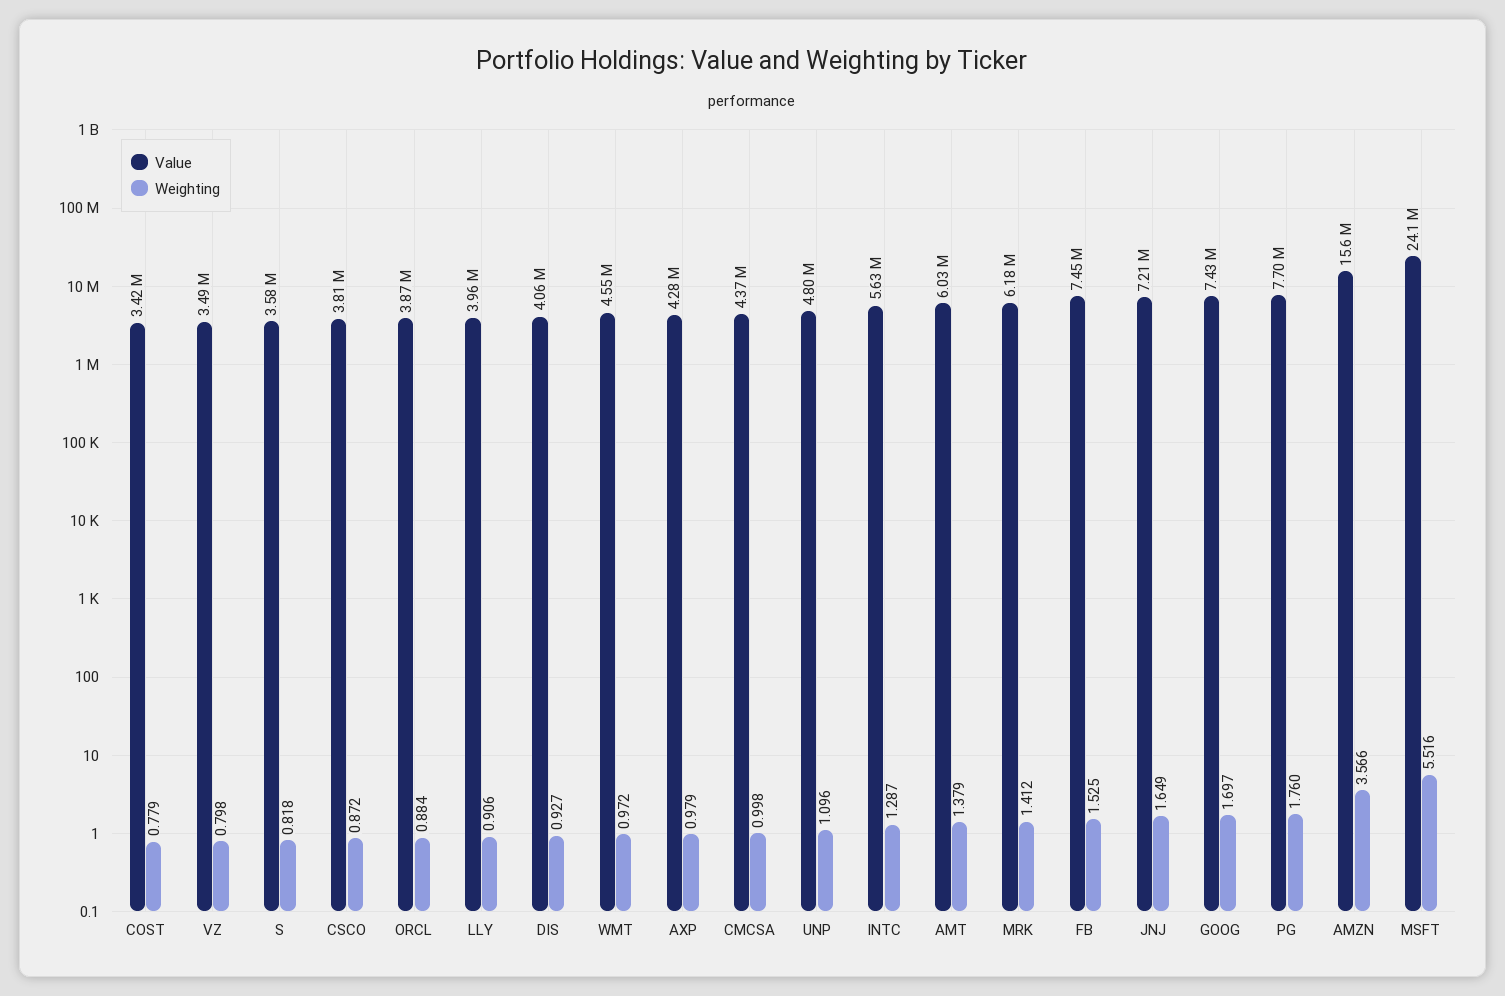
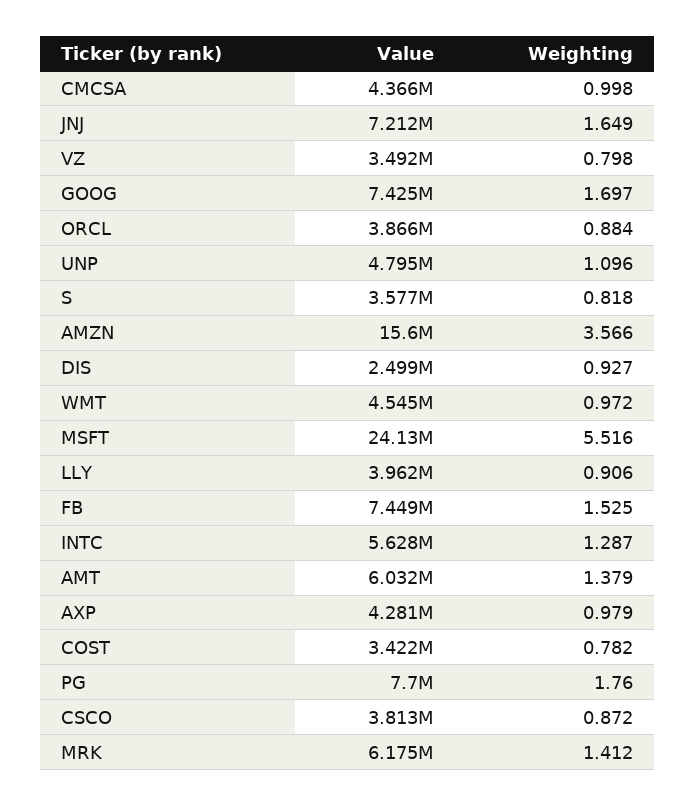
  {
    "Value": {
      "COST": 3422000,
      "VZ": 3492000,
      "S": 3577000,
      "CSCO": 3813000,
      "ORCL": 3866000,
      "LLY": 3962000,
-     "DIS": 4060000,
+     "DIS": 2499000,
      "WMT": 4545000,
      "AXP": 4281000,
      "CMCSA": 4366000,
      "UNP": 4795000,
      "INTC": 5628000,
      "AMT": 6032000,
      "MRK": 6175000,
      "FB": 7449000,
      "JNJ": 7212000,
      "GOOG": 7425000,
      "PG": 7700000,
      "AMZN": 15600000,
      "MSFT": 24130000
    },
    "Weighting": {
-     "COST": 0.779,
+     "COST": 0.782,
      "VZ": 0.798,
      "S": 0.818,
      "CSCO": 0.872,
      "ORCL": 0.884,
      "LLY": 0.906,
      "DIS": 0.927,
      "WMT": 0.972,
      "AXP": 0.979,
      "CMCSA": 0.998,
      "UNP": 1.096,
      "INTC": 1.287,
      "AMT": 1.379,
      "MRK": 1.412,
      "FB": 1.525,
      "JNJ": 1.649,
      "GOOG": 1.697,
      "PG": 1.76,
      "AMZN": 3.566,
      "MSFT": 5.516
    }
  }

